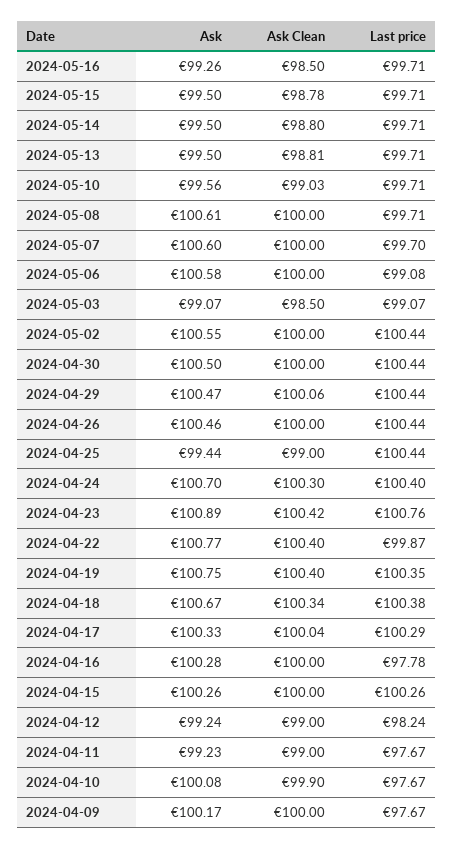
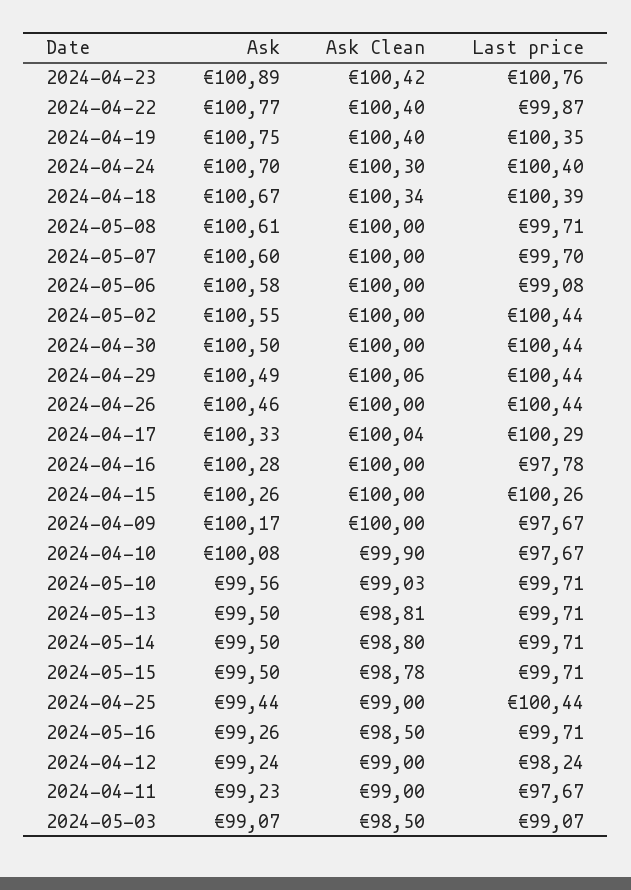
  {
    "Ask": {
      "2024-05-16": 99.26,
      "2024-05-15": 99.5,
      "2024-05-14": 99.5,
      "2024-05-13": 99.5,
      "2024-05-10": 99.56,
      "2024-05-08": 100.61,
      "2024-05-07": 100.6,
      "2024-05-06": 100.58,
      "2024-05-03": 99.07,
      "2024-05-02": 100.55,
      "2024-04-30": 100.5,
-     "2024-04-29": 100.47,
+     "2024-04-29": 100.49,
      "2024-04-26": 100.46,
      "2024-04-25": 99.44,
      "2024-04-24": 100.7,
      "2024-04-23": 100.89,
      "2024-04-22": 100.77,
      "2024-04-19": 100.75,
      "2024-04-18": 100.67,
      "2024-04-17": 100.33,
      "2024-04-16": 100.28,
      "2024-04-15": 100.26,
      "2024-04-12": 99.24,
      "2024-04-11": 99.23,
      "2024-04-10": 100.08,
      "2024-04-09": 100.17
    },
    "Ask Clean": {
      "2024-05-16": 98.5,
      "2024-05-15": 98.78,
      "2024-05-14": 98.8,
      "2024-05-13": 98.81,
      "2024-05-10": 99.03,
      "2024-05-08": 100,
      "2024-05-07": 100,
      "2024-05-06": 100,
      "2024-05-03": 98.5,
      "2024-05-02": 100,
      "2024-04-30": 100,
      "2024-04-29": 100.06,
      "2024-04-26": 100,
      "2024-04-25": 99,
      "2024-04-24": 100.3,
      "2024-04-23": 100.42,
      "2024-04-22": 100.4,
      "2024-04-19": 100.4,
      "2024-04-18": 100.34,
      "2024-04-17": 100.04,
      "2024-04-16": 100,
      "2024-04-15": 100,
      "2024-04-12": 99,
      "2024-04-11": 99,
      "2024-04-10": 99.9,
      "2024-04-09": 100
    },
    "Last price": {
      "2024-05-16": 99.71,
      "2024-05-15": 99.71,
      "2024-05-14": 99.71,
      "2024-05-13": 99.71,
      "2024-05-10": 99.71,
      "2024-05-08": 99.71,
      "2024-05-07": 99.7,
      "2024-05-06": 99.08,
      "2024-05-03": 99.07,
      "2024-05-02": 100.44,
      "2024-04-30": 100.44,
      "2024-04-29": 100.44,
      "2024-04-26": 100.44,
      "2024-04-25": 100.44,
      "2024-04-24": 100.4,
      "2024-04-23": 100.76,
      "2024-04-22": 99.87,
      "2024-04-19": 100.35,
-     "2024-04-18": 100.38,
+     "2024-04-18": 100.39,
      "2024-04-17": 100.29,
      "2024-04-16": 97.78,
      "2024-04-15": 100.26,
      "2024-04-12": 98.24,
      "2024-04-11": 97.67,
      "2024-04-10": 97.67,
      "2024-04-09": 97.67
    }
  }

